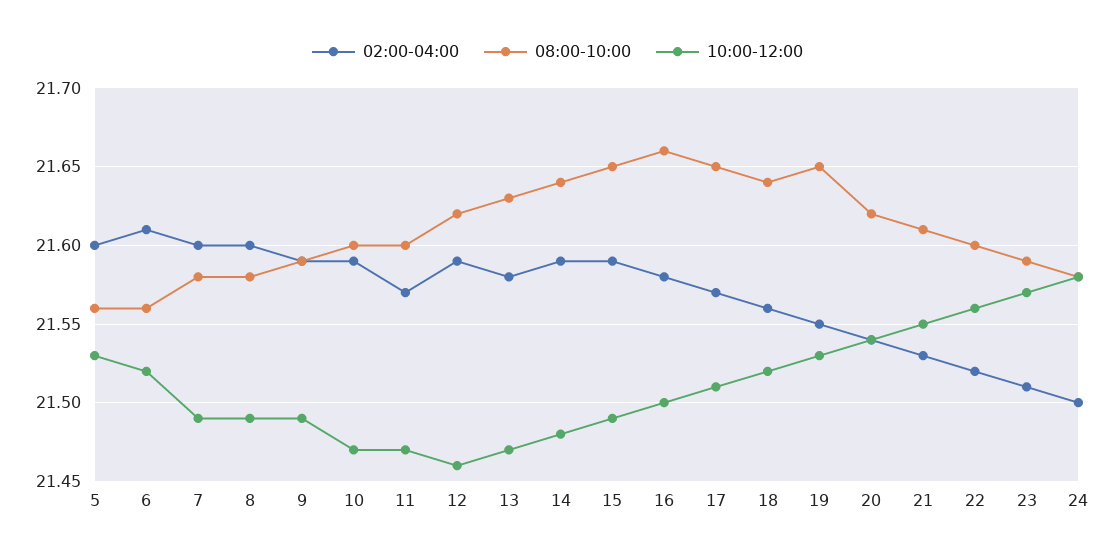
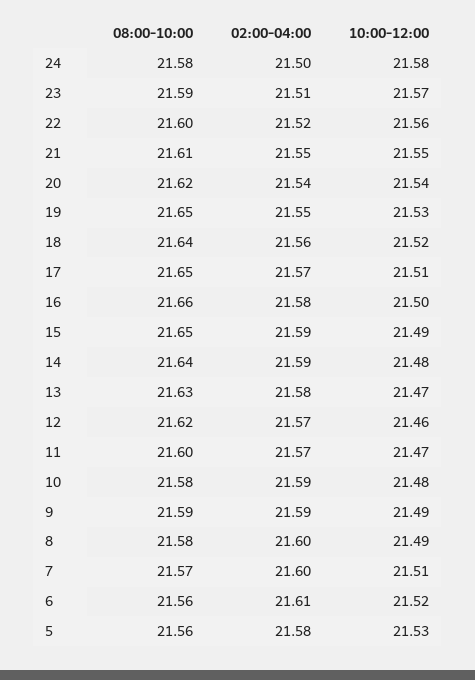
  {
    "02:00-04:00": {
-     "5": 21.6,
+     "5": 21.58,
      "6": 21.61,
      "7": 21.6,
      "8": 21.6,
      "9": 21.59,
      "10": 21.59,
      "11": 21.57,
-     "12": 21.59,
+     "12": 21.57,
      "13": 21.58,
      "14": 21.59,
      "15": 21.59,
      "16": 21.58,
      "17": 21.57,
      "18": 21.56,
      "19": 21.55,
      "20": 21.54,
-     "21": 21.53,
+     "21": 21.55,
      "22": 21.52,
      "23": 21.51,
      "24": 21.5
    },
    "08:00-10:00": {
      "5": 21.56,
      "6": 21.56,
-     "7": 21.58,
+     "7": 21.57,
      "8": 21.58,
      "9": 21.59,
-     "10": 21.6,
+     "10": 21.58,
      "11": 21.6,
      "12": 21.62,
      "13": 21.63,
      "14": 21.64,
      "15": 21.65,
      "16": 21.66,
      "17": 21.65,
      "18": 21.64,
      "19": 21.65,
      "20": 21.62,
      "21": 21.61,
      "22": 21.6,
      "23": 21.59,
      "24": 21.58
    },
    "10:00-12:00": {
      "5": 21.53,
      "6": 21.52,
-     "7": 21.49,
+     "7": 21.51,
      "8": 21.49,
      "9": 21.49,
-     "10": 21.47,
+     "10": 21.48,
      "11": 21.47,
      "12": 21.46,
      "13": 21.47,
      "14": 21.48,
      "15": 21.49,
      "16": 21.5,
      "17": 21.51,
      "18": 21.52,
      "19": 21.53,
      "20": 21.54,
      "21": 21.55,
      "22": 21.56,
      "23": 21.57,
      "24": 21.58
    }
  }

